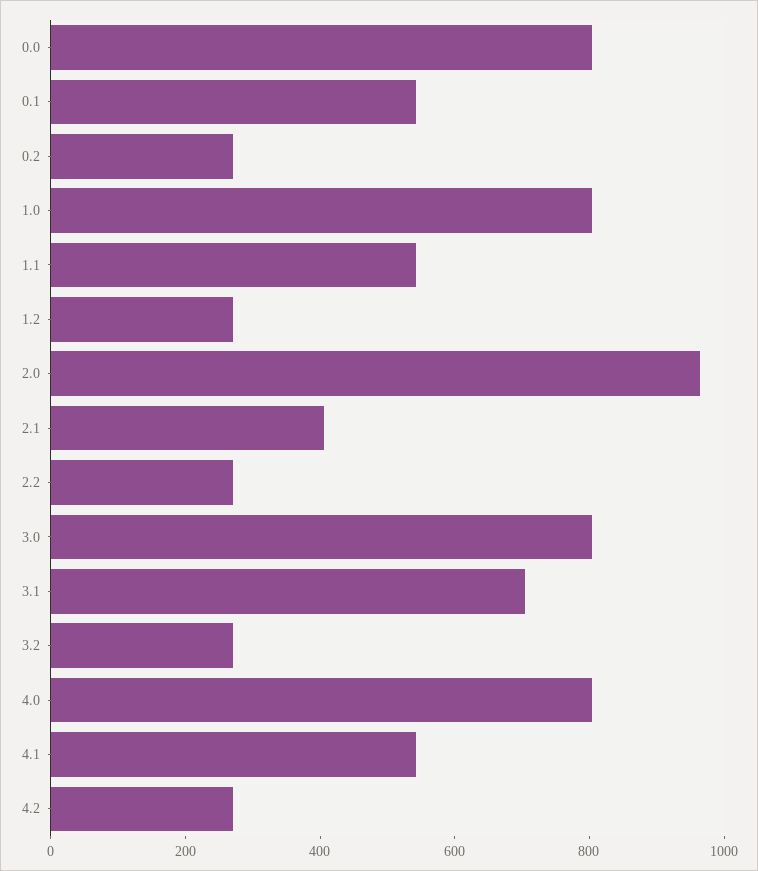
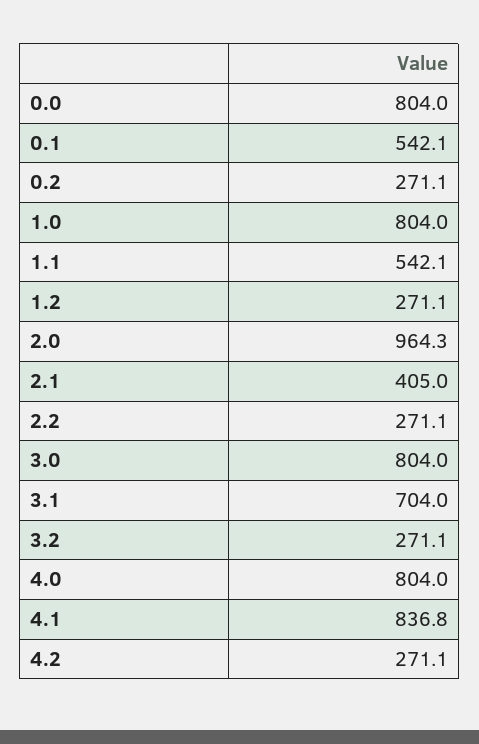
  {
    "0.0": 804,
    "0.1": 542.1,
    "0.2": 271.1,
    "1.0": 804,
    "1.1": 542.1,
    "1.2": 271.1,
    "2.0": 964.3,
    "2.1": 405,
    "2.2": 271.1,
    "3.0": 804,
    "3.1": 704,
    "3.2": 271.1,
    "4.0": 804,
-   "4.1": 550,
+   "4.1": 836.8,
    "4.2": 271.1
  }

